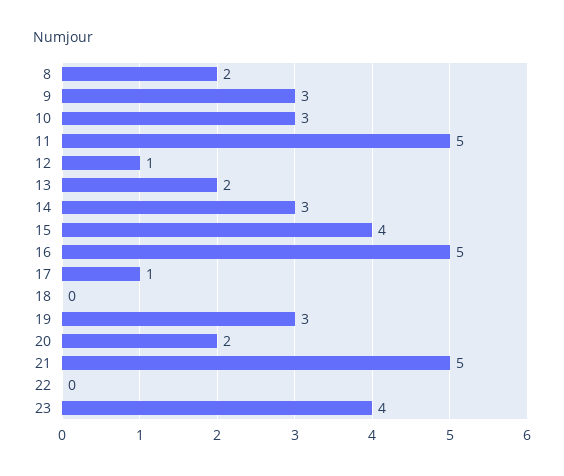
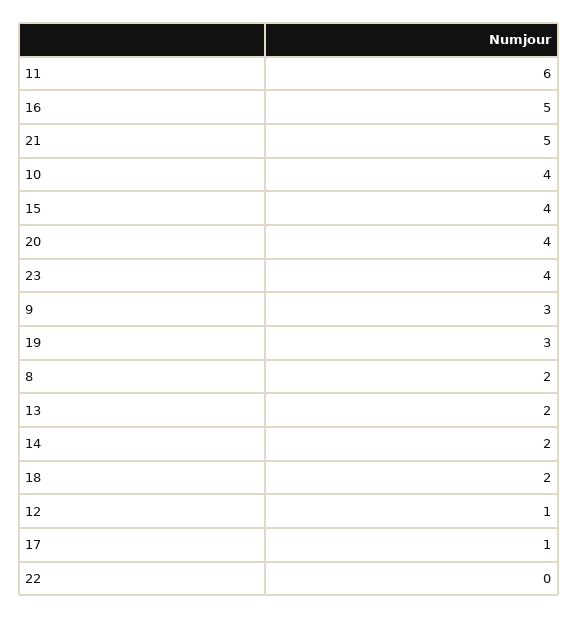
  {
    "8": 2,
    "9": 3,
-   "10": 3,
+   "10": 4,
-   "11": 5,
+   "11": 6,
    "12": 1,
    "13": 2,
-   "14": 3,
+   "14": 2,
    "15": 4,
    "16": 5,
    "17": 1,
-   "18": 0,
+   "18": 2,
    "19": 3,
-   "20": 2,
+   "20": 4,
    "21": 5,
    "22": 0,
    "23": 4
  }

